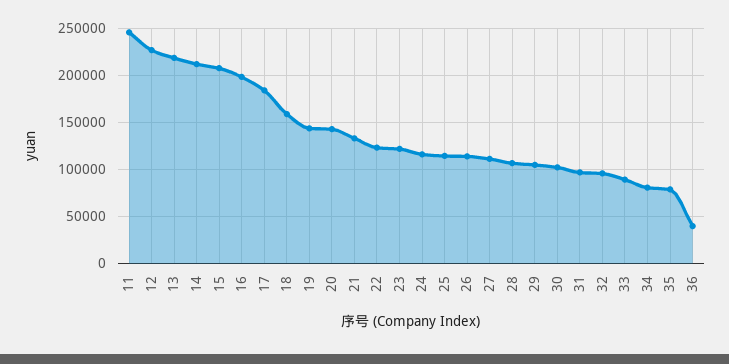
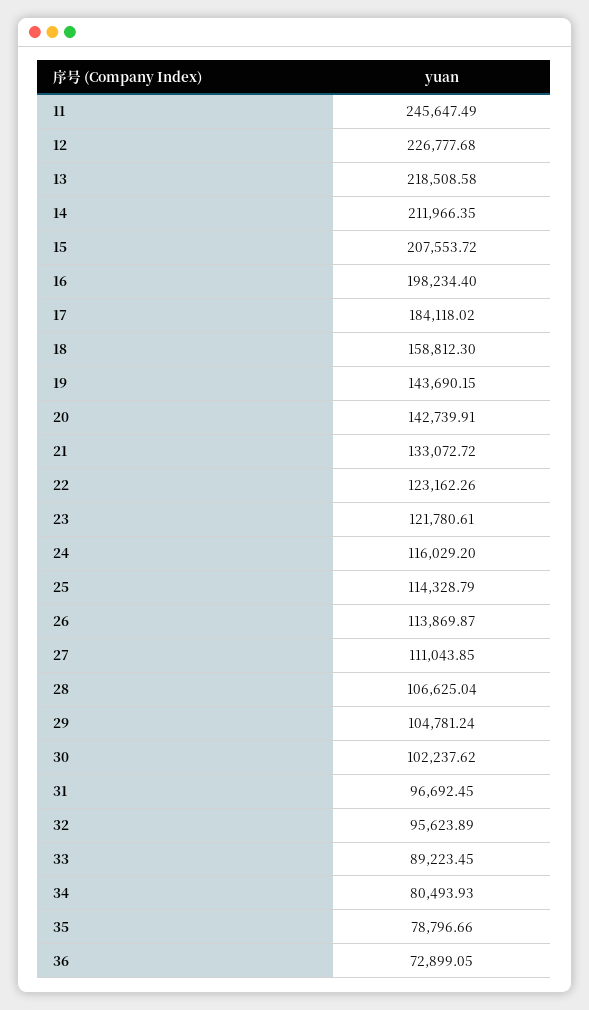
  {
    "11": 245647.49,
    "12": 226777.68,
    "13": 218508.58,
    "14": 211966.35,
    "15": 207553.72,
    "16": 198234.4,
    "17": 184118.02,
    "18": 158812.3,
    "19": 143690.15,
    "20": 142739.91,
    "21": 133072.72,
    "22": 123162.26,
    "23": 121780.61,
    "24": 116029.2,
    "25": 114328.79,
    "26": 113869.87,
    "27": 111043.85,
    "28": 106625.04,
    "29": 104781.24,
    "30": 102237.62,
    "31": 96692.45,
    "32": 95623.89,
    "33": 89223.45,
    "34": 80493.93,
    "35": 78796.66,
-   "36": 40000
+   "36": 72899.05
  }

